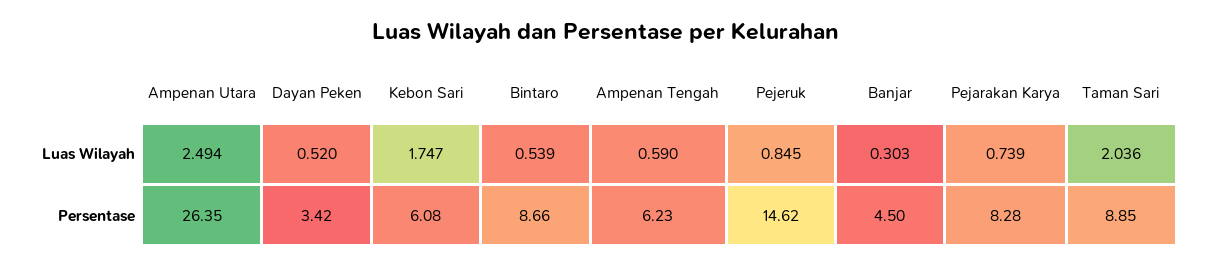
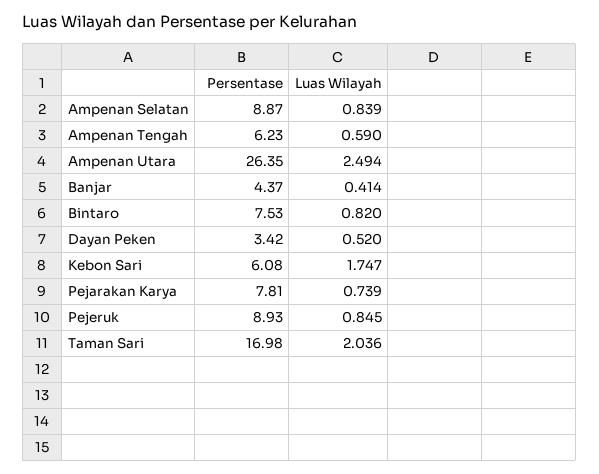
  {
    "Ampenan Utara": {
      "Luas Wilayah": 2.494,
      "Persentase": 26.35
    },
    "Dayan Peken": {
      "Luas Wilayah": 0.52,
      "Persentase": 3.42
    },
    "Kebon Sari": {
      "Luas Wilayah": 1.747,
      "Persentase": 6.08
    },
    "Bintaro": {
-     "Luas Wilayah": 0.539,
+     "Luas Wilayah": 0.82,
-     "Persentase": 8.66
+     "Persentase": 7.53
    },
    "Ampenan Tengah": {
      "Luas Wilayah": 0.59,
      "Persentase": 6.23
    },
    "Pejeruk": {
      "Luas Wilayah": 0.845,
-     "Persentase": 14.62
+     "Persentase": 8.93
    },
    "Banjar": {
-     "Luas Wilayah": 0.303,
+     "Luas Wilayah": 0.414,
-     "Persentase": 4.5
+     "Persentase": 4.37
    },
    "Pejarakan Karya": {
      "Luas Wilayah": 0.739,
-     "Persentase": 8.28
+     "Persentase": 7.81
    },
    "Taman Sari": {
      "Luas Wilayah": 2.036,
-     "Persentase": 8.85
+     "Persentase": 16.98
-   }
+   },
+   "Ampenan Selatan": {
+     "Persentase": 8.87,
+     "Luas Wilayah": 0.839
+   }
  }

